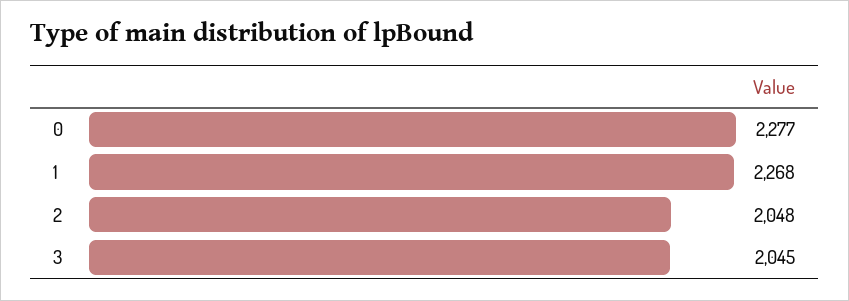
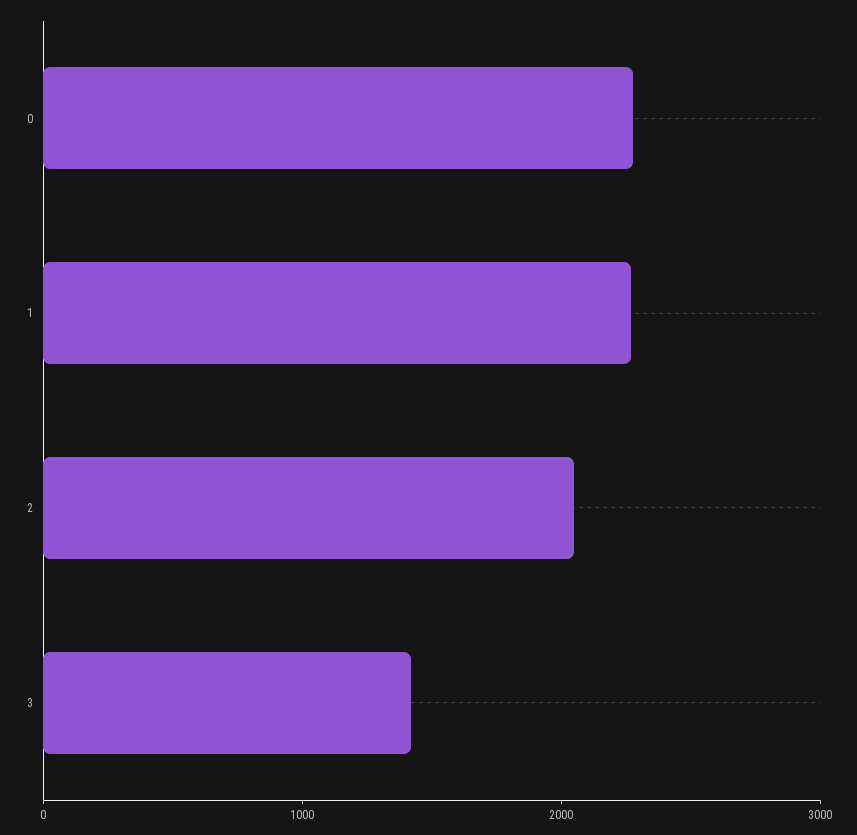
  {
    "0": 2277,
    "1": 2268,
    "2": 2048,
-   "3": 2045
+   "3": 1400
  }

